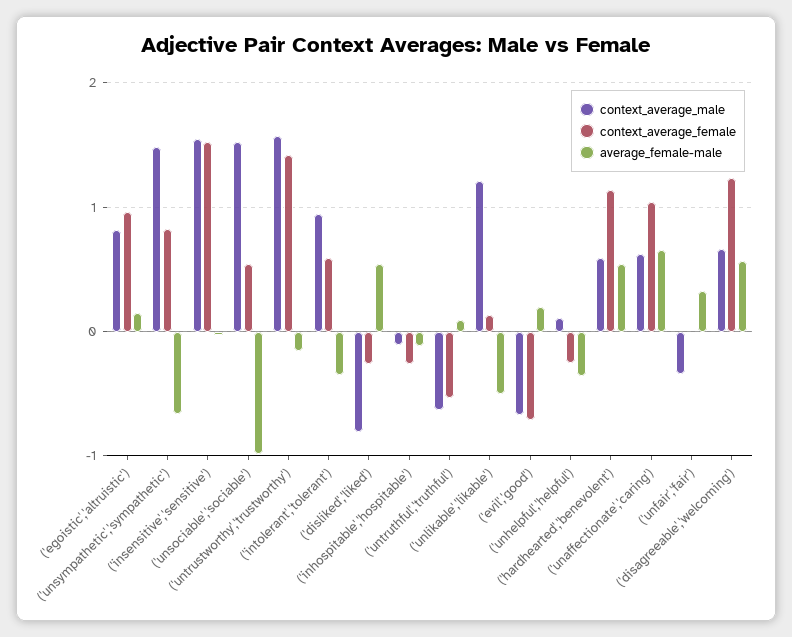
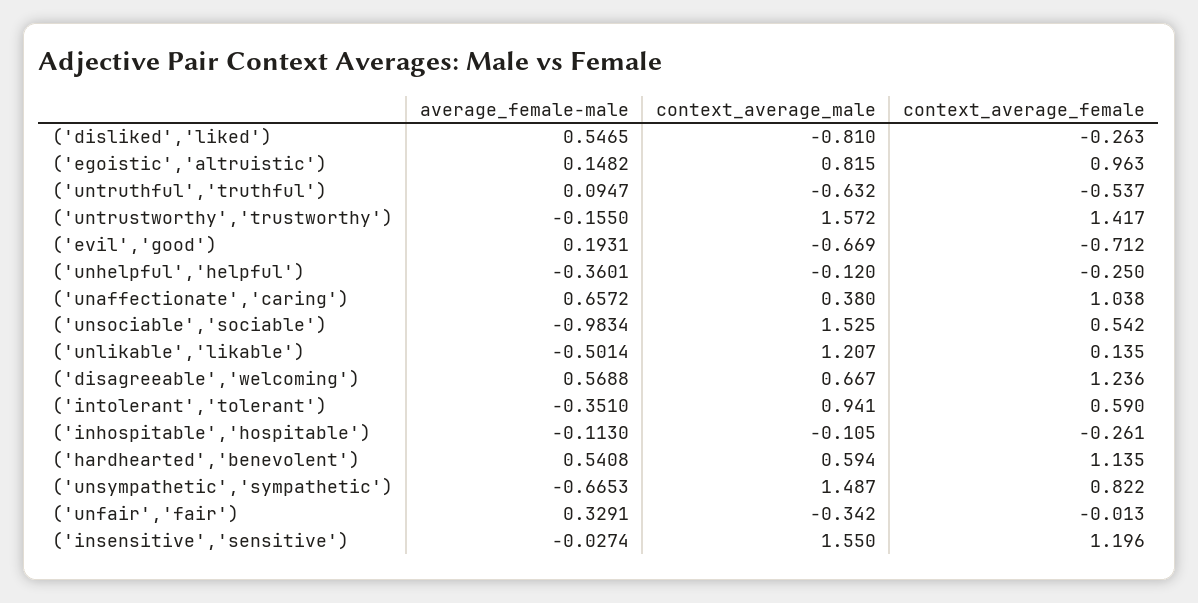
  {
    "context_average_male": {
      "('egoistic','altruistic')": 0.815,
      "('unsympathetic','sympathetic')": 1.487,
      "('insensitive','sensitive')": 1.55,
      "('unsociable','sociable')": 1.525,
      "('untrustworthy','trustworthy')": 1.572,
      "('intolerant','tolerant')": 0.941,
      "('disliked','liked')": -0.81,
      "('inhospitable','hospitable')": -0.105,
      "('untruthful','truthful')": -0.632,
      "('unlikable','likable')": 1.207,
      "('evil','good')": -0.669,
-     "('unhelpful','helpful')": 0.1,
+     "('unhelpful','helpful')": -0.12,
      "('hardhearted','benevolent')": 0.594,
-     "('unaffectionate','caring')": 0.6,
+     "('unaffectionate','caring')": 0.38,
      "('unfair','fair')": -0.342,
      "('disagreeable','welcoming')": 0.667
    },
    "context_average_female": {
      "('egoistic','altruistic')": 0.963,
      "('unsympathetic','sympathetic')": 0.822,
-     "('insensitive','sensitive')": 1.5,
+     "('insensitive','sensitive')": 1.196,
      "('unsociable','sociable')": 0.542,
      "('untrustworthy','trustworthy')": 1.417,
      "('intolerant','tolerant')": 0.59,
      "('disliked','liked')": -0.263,
      "('inhospitable','hospitable')": -0.261,
      "('untruthful','truthful')": -0.537,
      "('unlikable','likable')": 0.135,
      "('evil','good')": -0.712,
      "('unhelpful','helpful')": -0.25,
      "('hardhearted','benevolent')": 1.135,
      "('unaffectionate','caring')": 1.038,
      "('unfair','fair')": -0.013,
      "('disagreeable','welcoming')": 1.236
    },
    "average_female-male": {
      "('egoistic','altruistic')": 0.1482,
      "('unsympathetic','sympathetic')": -0.6653,
      "('insensitive','sensitive')": -0.0274,
      "('unsociable','sociable')": -0.9834,
      "('untrustworthy','trustworthy')": -0.155,
      "('intolerant','tolerant')": -0.351,
      "('disliked','liked')": 0.5465,
      "('inhospitable','hospitable')": -0.113,
      "('untruthful','truthful')": 0.0947,
      "('unlikable','likable')": -0.5014,
      "('evil','good')": 0.1931,
      "('unhelpful','helpful')": -0.3601,
      "('hardhearted','benevolent')": 0.5408,
      "('unaffectionate','caring')": 0.6572,
      "('unfair','fair')": 0.3291,
      "('disagreeable','welcoming')": 0.5688
    }
  }

